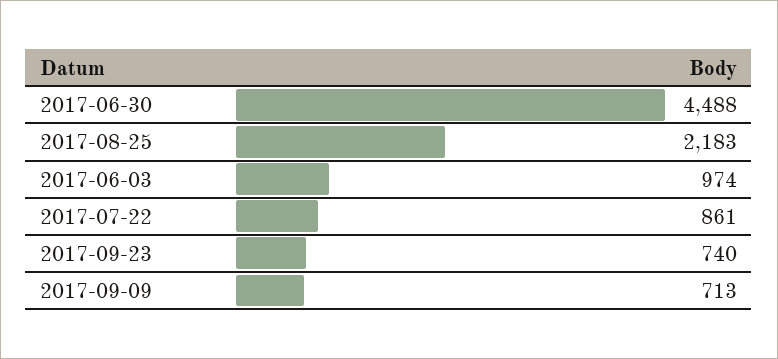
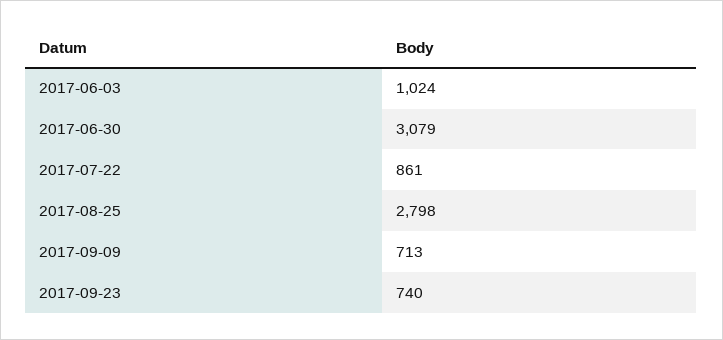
  {
-   "2017-06-30": 4488,
+   "2017-06-30": 3079,
-   "2017-08-25": 2183,
+   "2017-08-25": 2798,
-   "2017-06-03": 974,
+   "2017-06-03": 1024,
    "2017-07-22": 861,
    "2017-09-23": 740,
    "2017-09-09": 713
  }

